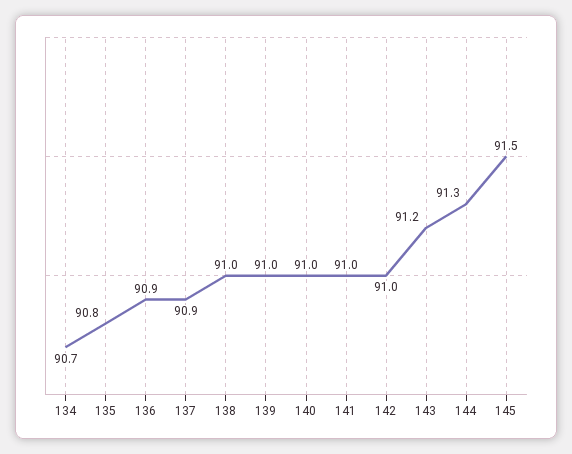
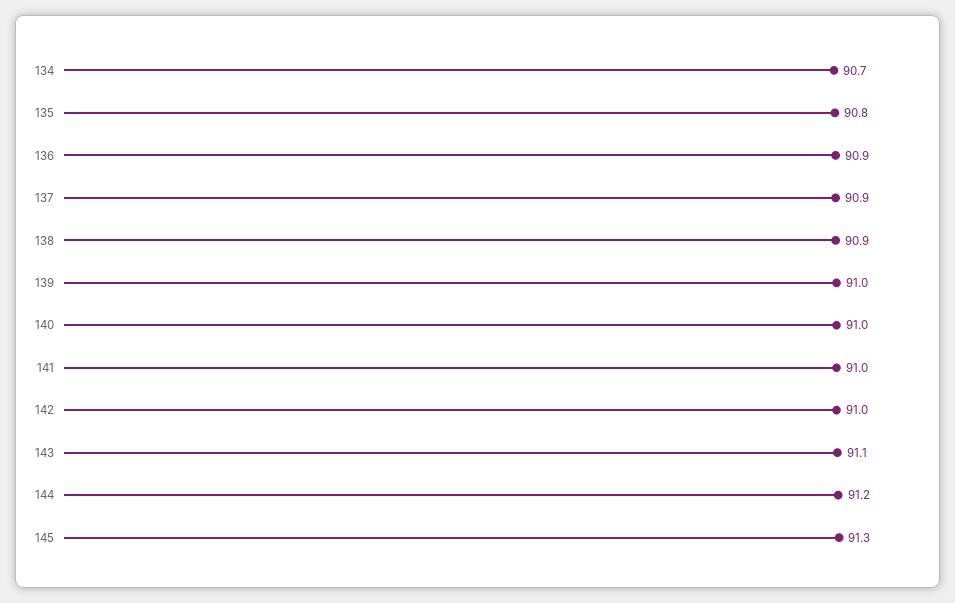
  {
    "134": 90.7,
    "135": 90.8,
    "136": 90.9,
    "137": 90.9,
-   "138": 91,
+   "138": 90.9,
    "139": 91,
    "140": 91,
    "141": 91,
    "142": 91,
-   "143": 91.2,
+   "143": 91.1,
-   "144": 91.3,
+   "144": 91.2,
-   "145": 91.5
+   "145": 91.3
  }

